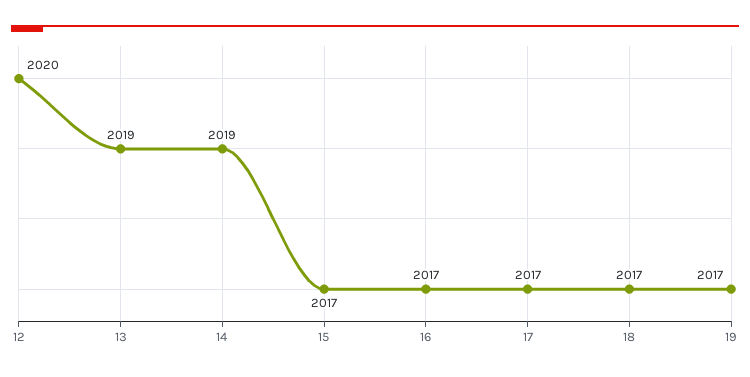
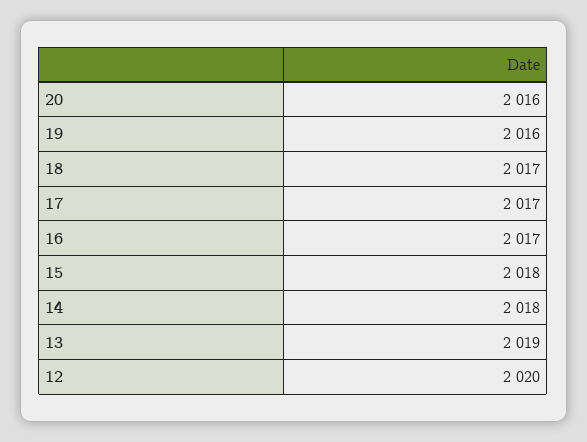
  {
    "12": 2020,
    "13": 2019,
-   "14": 2019,
+   "14": 2018,
-   "15": 2017,
+   "15": 2018,
    "16": 2017,
    "17": 2017,
    "18": 2017,
-   "19": 2017
+   "19": 2016,
+   "20": 2016
  }

